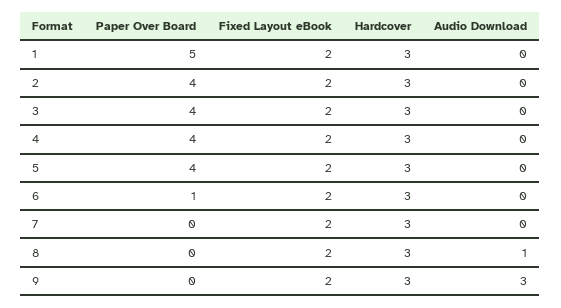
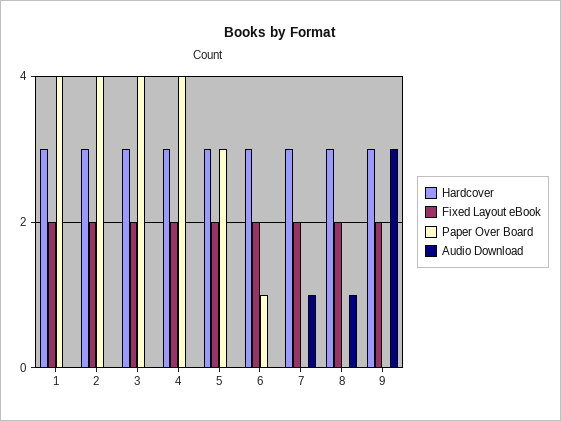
  {
    "Paper Over Board": {
-     "1": 5,
+     "1": 4,
      "2": 4,
      "3": 4,
      "4": 4,
-     "5": 4,
+     "5": 3,
      "6": 1,
      "7": 0,
      "8": 0,
      "9": 0
    },
    "Fixed Layout eBook": {
      "1": 2,
      "2": 2,
      "3": 2,
      "4": 2,
      "5": 2,
      "6": 2,
      "7": 2,
      "8": 2,
      "9": 2
    },
    "Hardcover": {
      "1": 3,
      "2": 3,
      "3": 3,
      "4": 3,
      "5": 3,
      "6": 3,
      "7": 3,
      "8": 3,
      "9": 3
    },
    "Audio Download": {
      "1": 0,
      "2": 0,
      "3": 0,
      "4": 0,
      "5": 0,
      "6": 0,
-     "7": 0,
+     "7": 1,
      "8": 1,
      "9": 3
    }
  }

